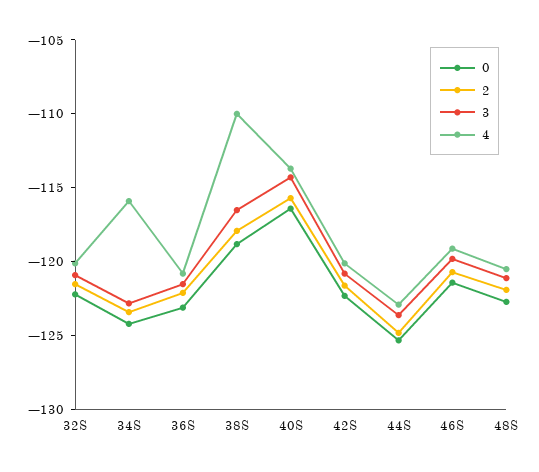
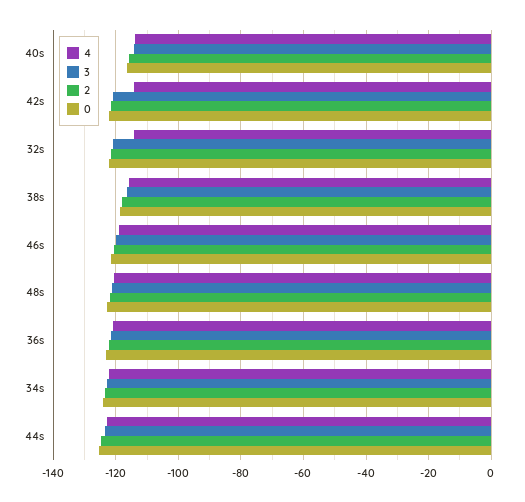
  {
    "0": {
      "32S": -122,
      "34S": -124,
      "36S": -123,
      "38S": -119,
      "40S": -116,
      "42S": -122,
      "44S": -125,
      "46S": -121,
      "48S": -123
    },
    "2": {
      "32S": -122,
      "34S": -123,
      "36S": -122,
      "38S": -118,
      "40S": -116,
      "42S": -122,
      "44S": -125,
      "46S": -121,
      "48S": -122
    },
    "3": {
      "32S": -121,
      "34S": -123,
      "36S": -122,
      "38S": -117,
      "40S": -114,
      "42S": -121,
      "44S": -124,
      "46S": -120,
      "48S": -121
    },
    "4": {
-     "32S": -120,
+     "32S": -114,
-     "34S": -116,
+     "34S": -122,
      "36S": -121,
-     "38S": -110,
+     "38S": -116,
      "40S": -114,
-     "42S": -120,
+     "42S": -114,
      "44S": -123,
      "46S": -119,
      "48S": -121
    }
  }

